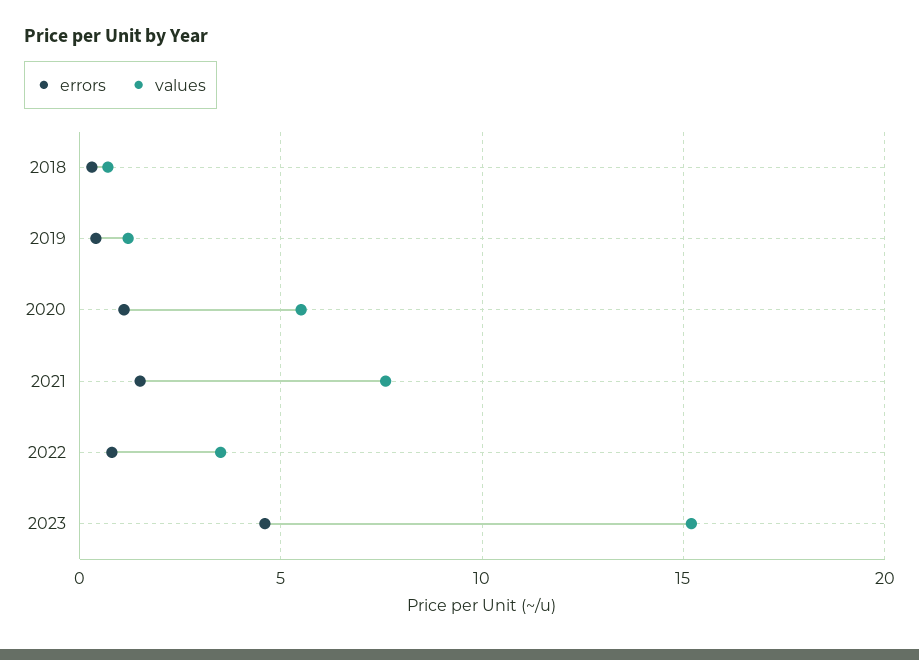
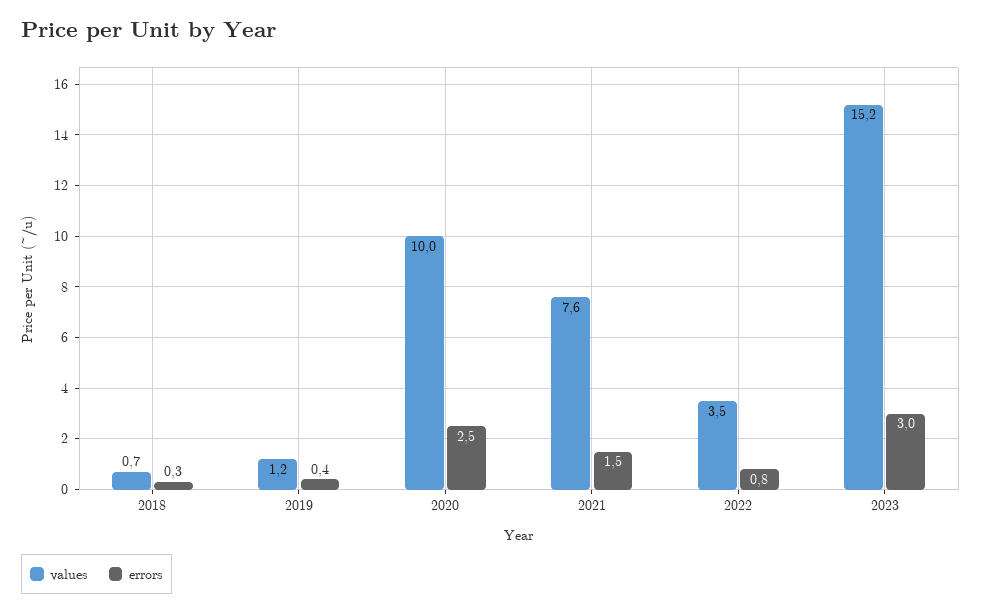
  {
    "errors": {
      "2018": 0.3,
      "2019": 0.4,
-     "2020": 1,
+     "2020": 2.5,
      "2021": 1.5,
      "2022": 0.8,
-     "2023": 4.5
+     "2023": 3
    },
    "values": {
      "2018": 0.7,
      "2019": 1.2,
-     "2020": 5.5,
+     "2020": 10,
      "2021": 7.6,
      "2022": 3.5,
      "2023": 15.2
    }
  }

